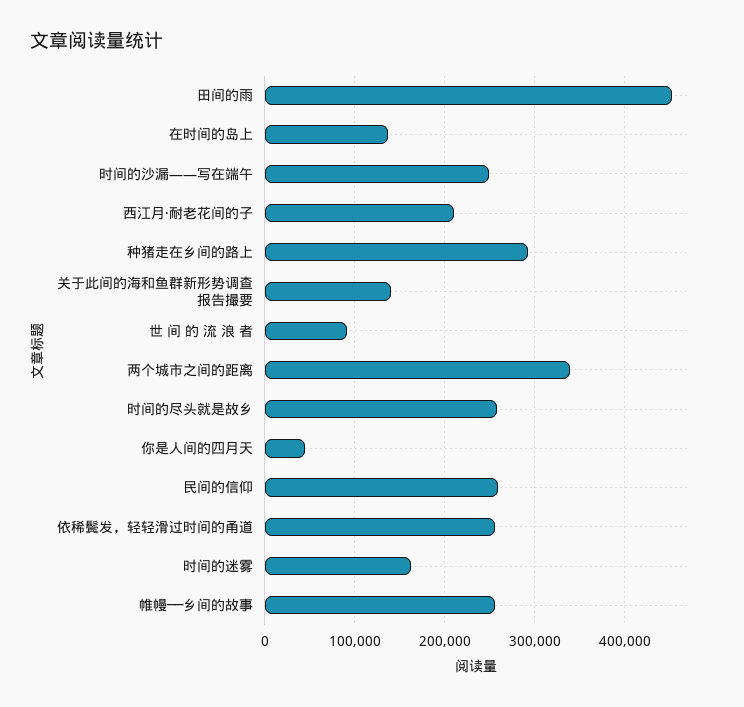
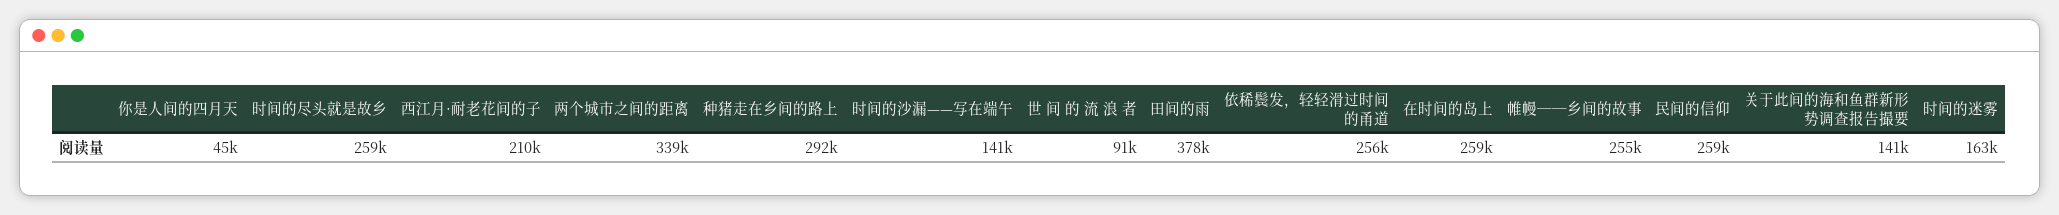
  {
-   "田间的雨": 450000,
+   "田间的雨": 378000,
-   "在时间的岛上": 140000,
+   "在时间的岛上": 259000,
-   "时间的沙漏——写在端午": 250000,
+   "时间的沙漏——写在端午": 141000,
    "西江月·耐老花间的子": 210000,
    "种猪走在乡间的路上": 292000,
    "关于此间的海和鱼群新形势调查报告撮要": 141000,
    "世 间 的 流 浪 者": 91000,
    "两个城市之间的距离": 339000,
    "时间的尽头就是故乡": 259000,
    "你是人间的四月天": 45000,
    "民间的信仰": 259000,
    "依稀鬓发，轻轻滑过时间的甬道": 256000,
    "时间的迷雾": 163000,
    "帷幔──乡间的故事": 255000
  }

